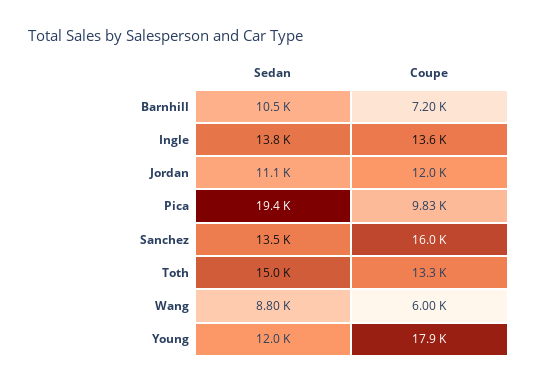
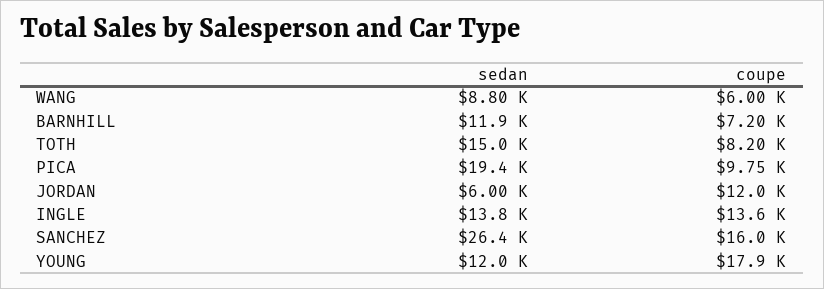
  {
    "Sedan": {
-     "Barnhill": 10500,
+     "Barnhill": 11900,
      "Ingle": 13800,
-     "Jordan": 11100,
+     "Jordan": 6000,
      "Pica": 19400,
-     "Sanchez": 13500,
+     "Sanchez": 26400,
      "Toth": 15000,
      "Wang": 8800,
      "Young": 12000
    },
    "Coupe": {
      "Barnhill": 7200,
      "Ingle": 13600,
      "Jordan": 12000,
-     "Pica": 9830,
+     "Pica": 9750,
      "Sanchez": 16000,
-     "Toth": 13300,
+     "Toth": 8200,
      "Wang": 6000,
      "Young": 17900
    }
  }

